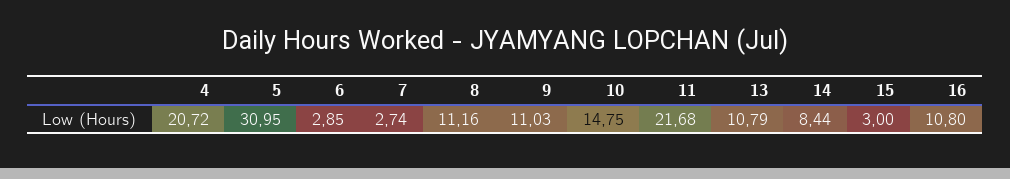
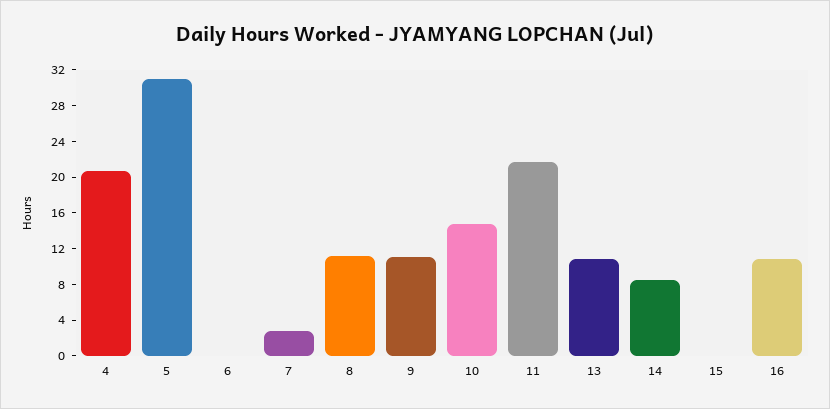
  {
    "4": 20.72,
    "5": 30.95,
-   "6": 2.85,
+   "6": 0,
    "7": 2.74,
    "8": 11.16,
    "9": 11.03,
    "10": 14.75,
    "11": 21.68,
    "13": 10.79,
    "14": 8.44,
-   "15": 3,
+   "15": 0,
    "16": 10.8
  }

